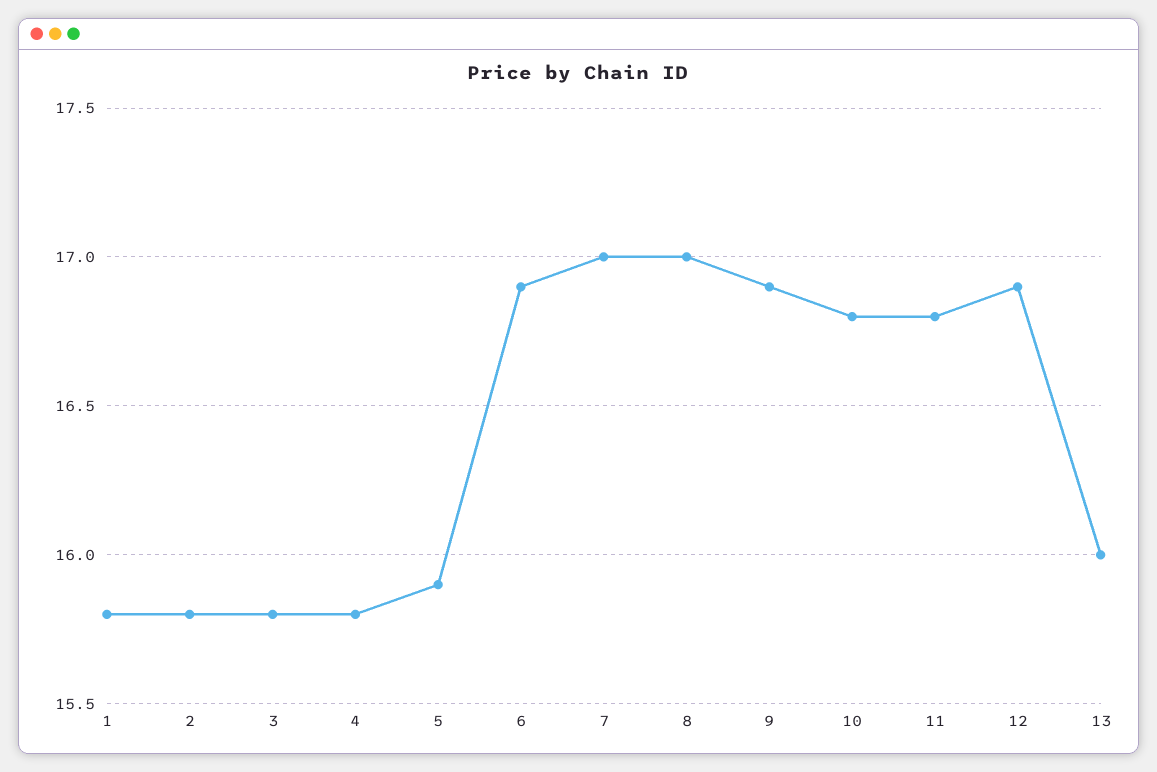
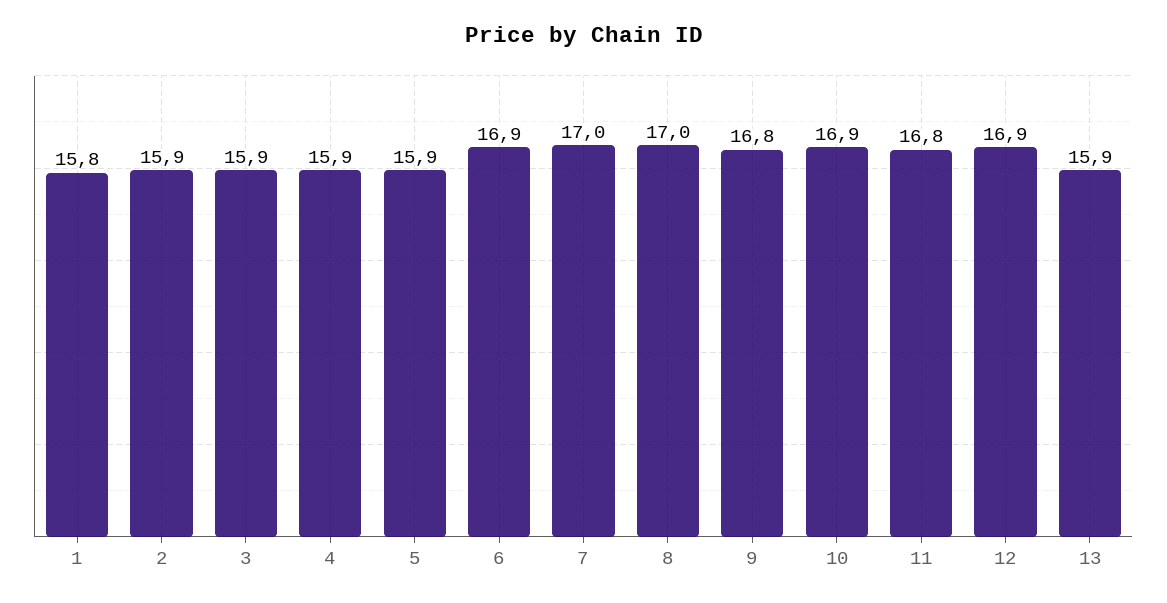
  {
    "1": 15.8,
-   "2": 15.8,
+   "2": 15.9,
-   "3": 15.8,
+   "3": 15.9,
-   "4": 15.8,
+   "4": 15.9,
    "5": 15.9,
    "6": 16.9,
    "7": 17,
    "8": 17,
-   "9": 16.9,
+   "9": 16.8,
-   "10": 16.8,
+   "10": 16.9,
    "11": 16.8,
    "12": 16.9,
-   "13": 16
+   "13": 15.9
  }

